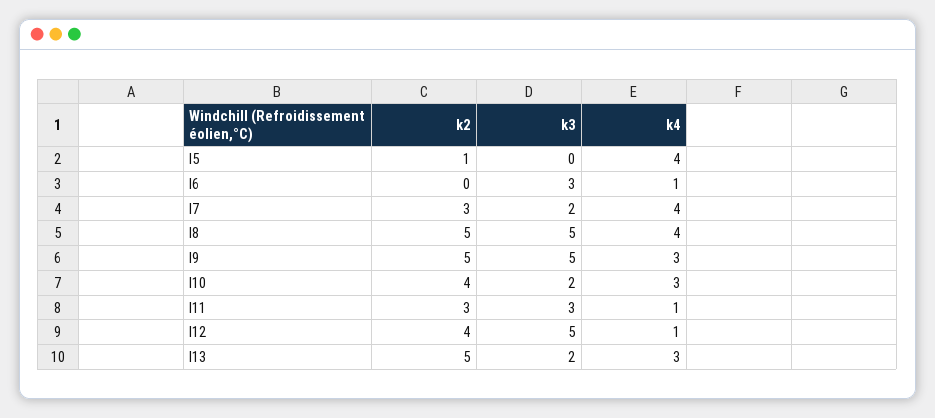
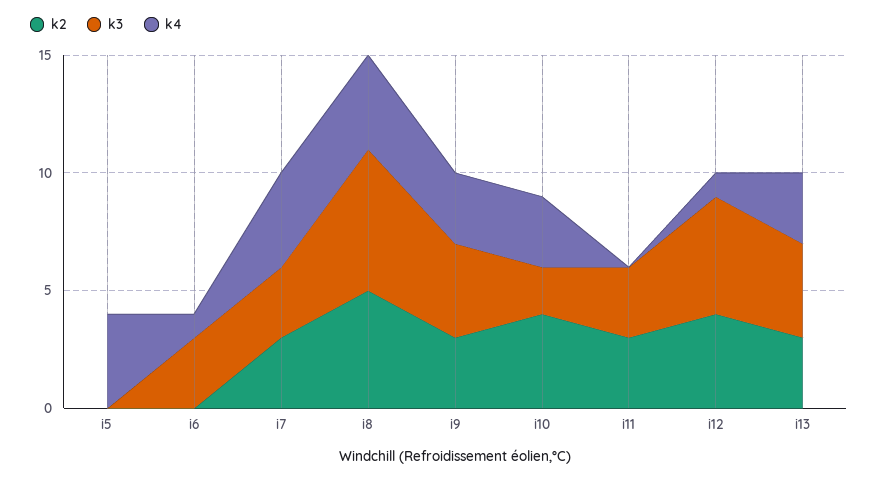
  {
    "k2": {
-     "I5": 1,
+     "I5": 0,
      "I6": 0,
      "I7": 3,
      "I8": 5,
-     "I9": 5,
+     "I9": 3,
      "I10": 4,
      "I11": 3,
      "I12": 4,
-     "I13": 5
+     "I13": 3
    },
    "k3": {
      "I5": 0,
      "I6": 3,
-     "I7": 2,
+     "I7": 3,
-     "I8": 5,
+     "I8": 6,
-     "I9": 5,
+     "I9": 4,
      "I10": 2,
      "I11": 3,
      "I12": 5,
-     "I13": 2
+     "I13": 4
    },
    "k4": {
      "I5": 4,
      "I6": 1,
      "I7": 4,
      "I8": 4,
      "I9": 3,
      "I10": 3,
-     "I11": 1,
+     "I11": 0,
      "I12": 1,
      "I13": 3
    }
  }

